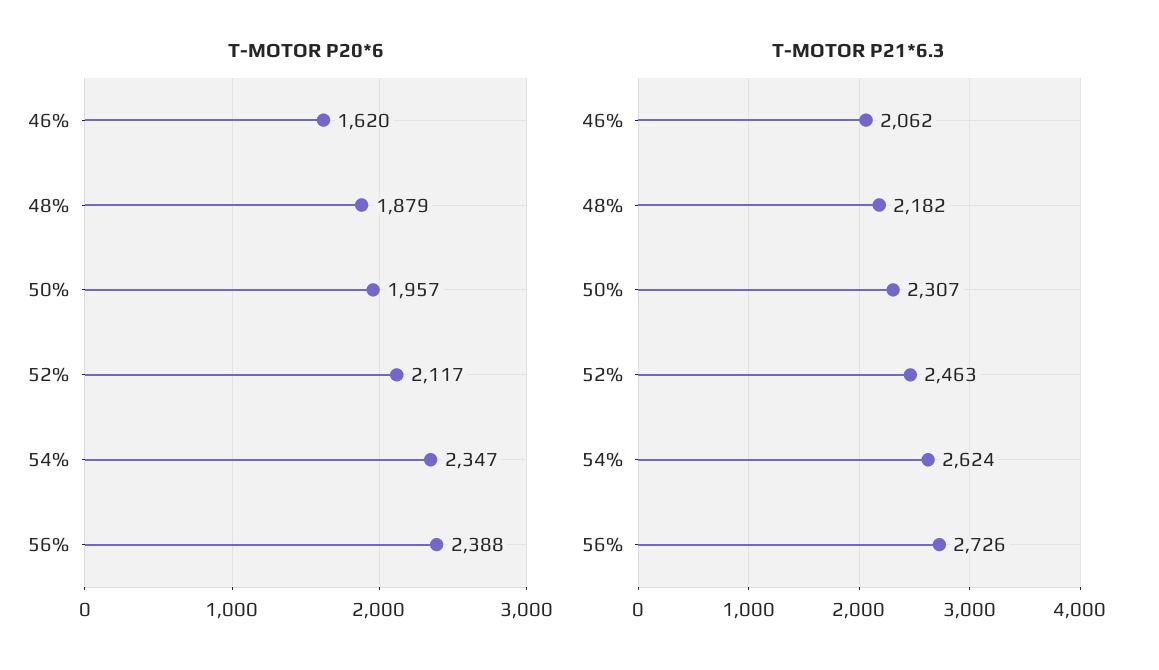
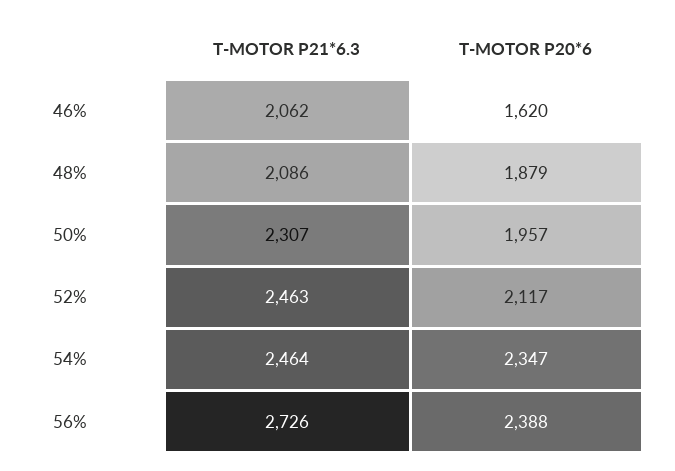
  {
    "T-MOTOR P20*6": {
      "46%": 1620,
      "48%": 1879,
      "50%": 1957,
      "52%": 2117,
      "54%": 2347,
      "56%": 2388
    },
    "T-MOTOR P21*6.3": {
      "46%": 2062,
-     "48%": 2182,
+     "48%": 2086,
      "50%": 2307,
      "52%": 2463,
-     "54%": 2624,
+     "54%": 2464,
      "56%": 2726
    }
  }

